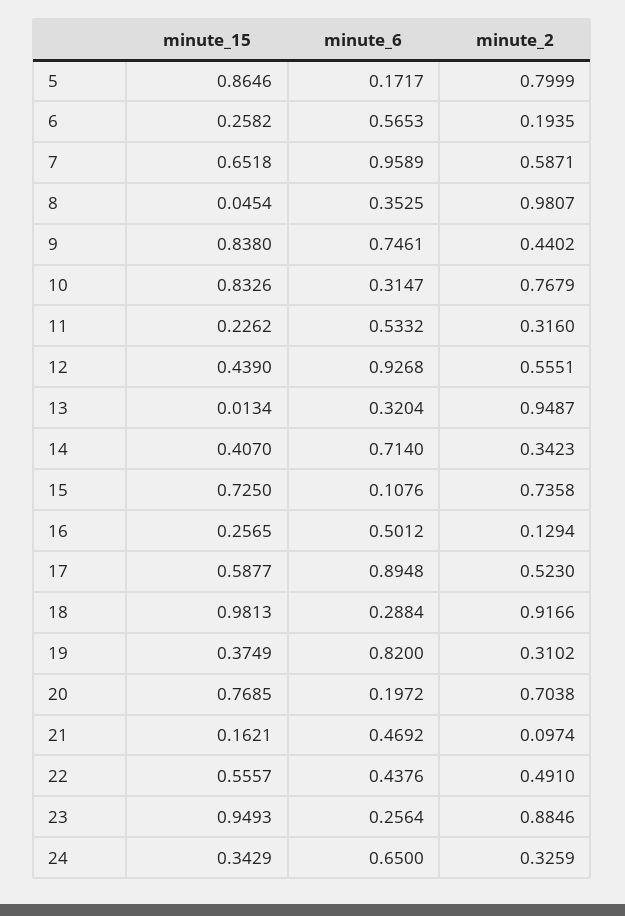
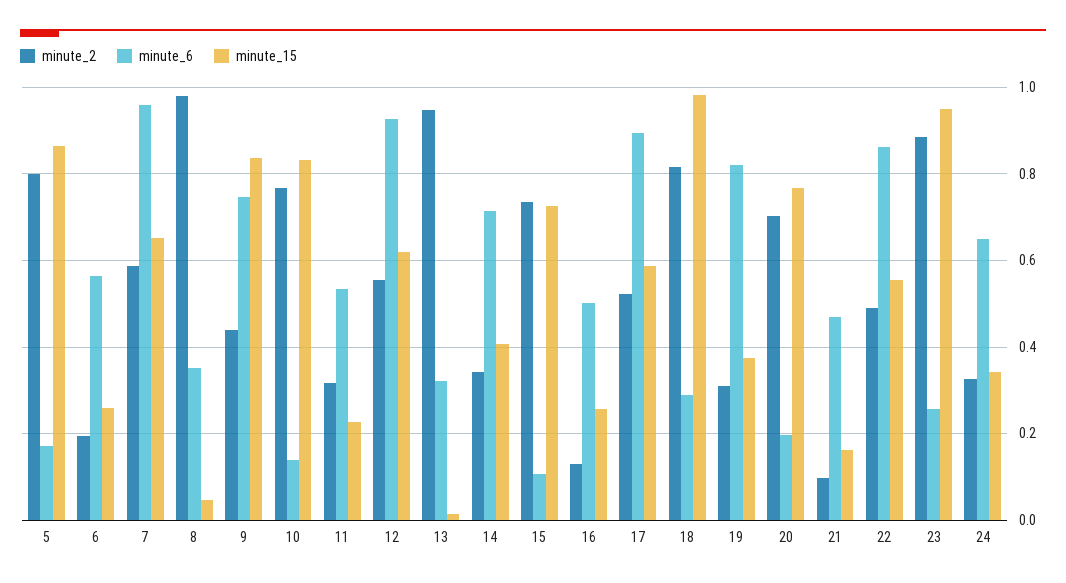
  {
    "minute_15": {
      "5": 0.8646,
      "6": 0.2582,
      "7": 0.6518,
      "8": 0.0454,
      "9": 0.838,
      "10": 0.8326,
      "11": 0.2262,
-     "12": 0.439,
+     "12": 0.62,
      "13": 0.0134,
      "14": 0.407,
      "15": 0.725,
      "16": 0.2565,
      "17": 0.5877,
      "18": 0.9813,
      "19": 0.3749,
      "20": 0.7685,
      "21": 0.1621,
      "22": 0.5557,
      "23": 0.9493,
      "24": 0.3429
    },
    "minute_6": {
      "5": 0.1717,
      "6": 0.5653,
      "7": 0.9589,
      "8": 0.3525,
      "9": 0.7461,
-     "10": 0.3147,
+     "10": 0.14,
      "11": 0.5332,
      "12": 0.9268,
      "13": 0.3204,
      "14": 0.714,
      "15": 0.1076,
      "16": 0.5012,
      "17": 0.8948,
      "18": 0.2884,
      "19": 0.82,
      "20": 0.1972,
      "21": 0.4692,
-     "22": 0.4376,
+     "22": 0.86,
      "23": 0.2564,
      "24": 0.65
    },
    "minute_2": {
      "5": 0.7999,
      "6": 0.1935,
      "7": 0.5871,
      "8": 0.9807,
      "9": 0.4402,
      "10": 0.7679,
      "11": 0.316,
      "12": 0.5551,
      "13": 0.9487,
      "14": 0.3423,
      "15": 0.7358,
      "16": 0.1294,
      "17": 0.523,
-     "18": 0.9166,
+     "18": 0.82,
      "19": 0.3102,
      "20": 0.7038,
      "21": 0.0974,
      "22": 0.491,
      "23": 0.8846,
      "24": 0.3259
    }
  }

